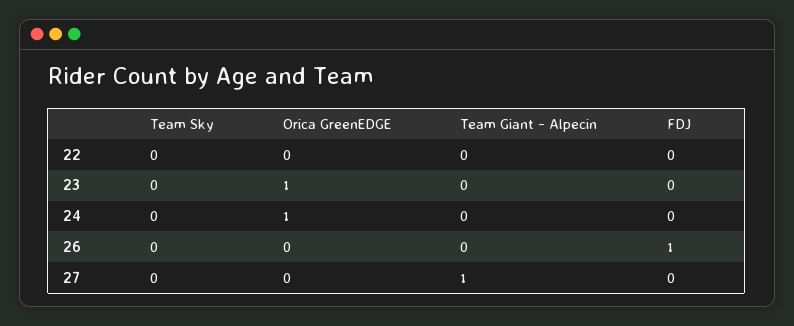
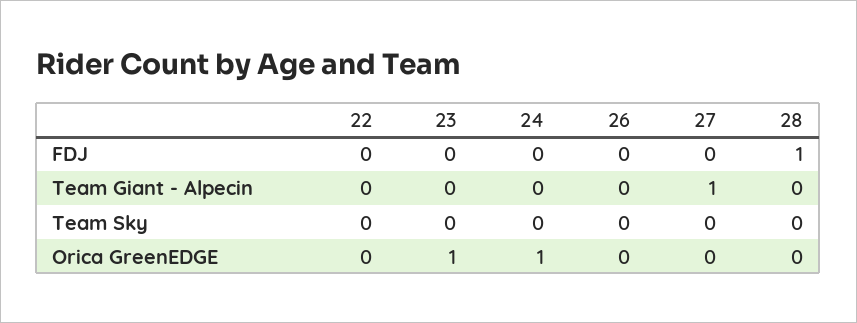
  {
    "Team Sky": {
      "22": 0,
      "23": 0,
      "24": 0,
      "26": 0,
-     "27": 0
+     "27": 0,
+     "28": 0
    },
    "Orica GreenEDGE": {
      "22": 0,
      "23": 1,
      "24": 1,
      "26": 0,
-     "27": 0
+     "27": 0,
+     "28": 0
    },
    "Team Giant - Alpecin": {
      "22": 0,
      "23": 0,
      "24": 0,
      "26": 0,
-     "27": 1
+     "27": 1,
+     "28": 0
    },
    "FDJ": {
      "22": 0,
      "23": 0,
      "24": 0,
-     "26": 1,
+     "26": 0,
-     "27": 0
+     "27": 0,
+     "28": 1
    }
  }

